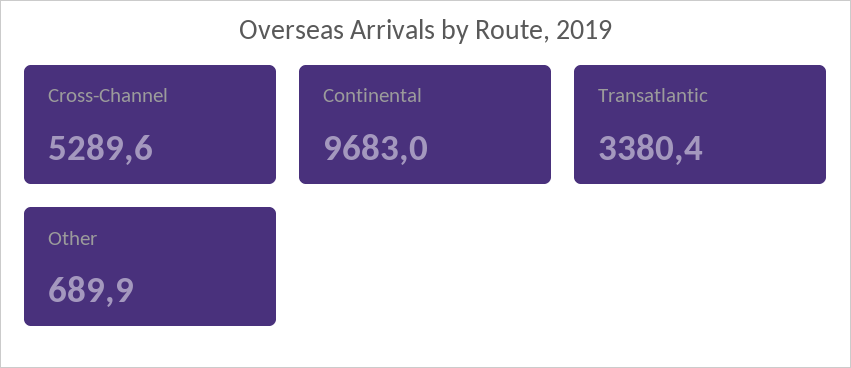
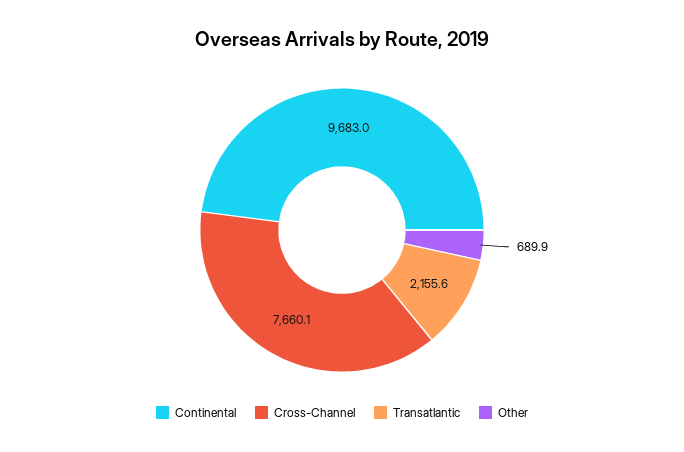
  {
-   "Cross-Channel": 5289.6,
+   "Cross-Channel": 7660.1,
    "Continental": 9683,
-   "Transatlantic": 3380.4,
+   "Transatlantic": 2155.6,
    "Other": 689.9
  }

